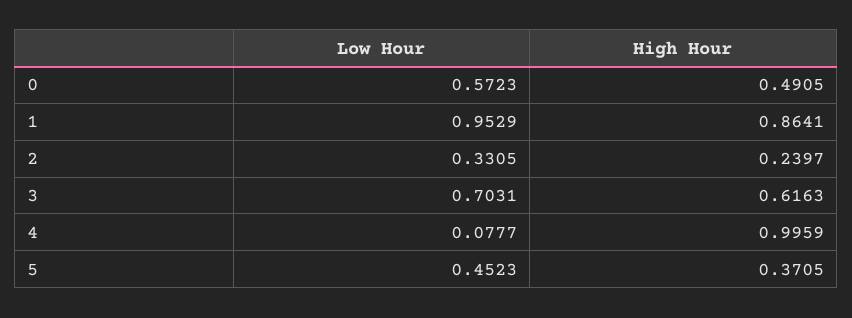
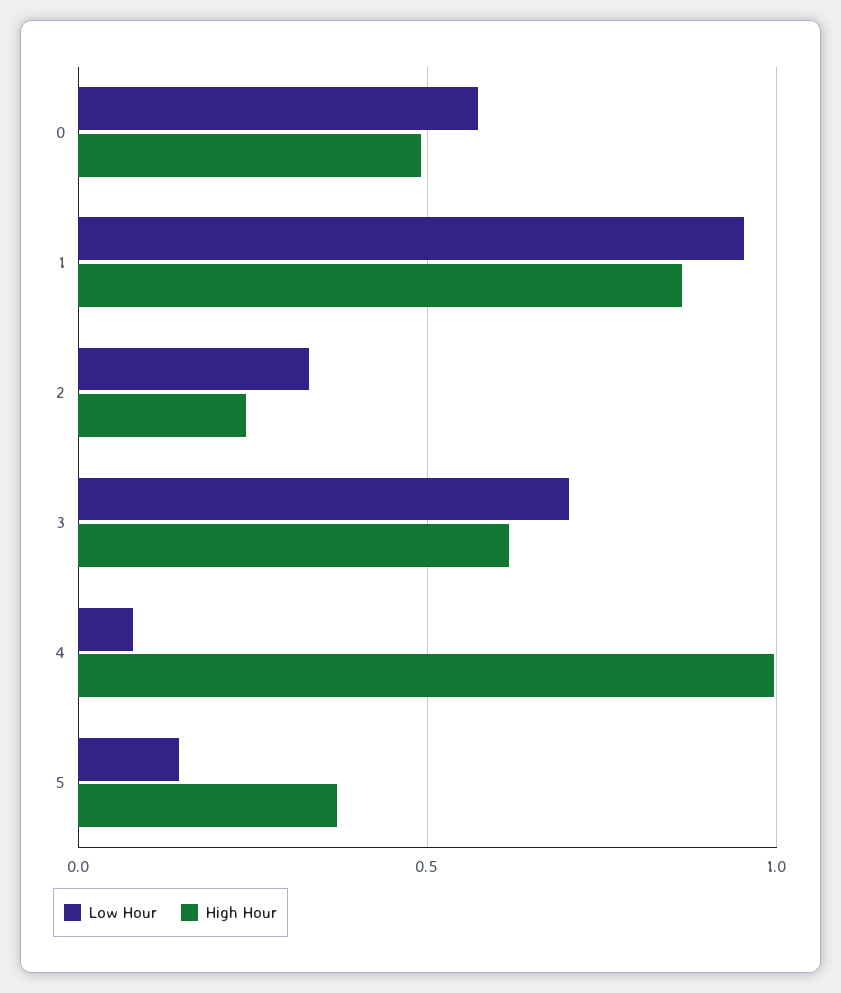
  {
    "Low Hour": {
      "0": 0.5723,
      "1": 0.9529,
      "2": 0.3305,
      "3": 0.7031,
      "4": 0.0777,
-     "5": 0.4523
+     "5": 0.15
    },
    "High Hour": {
      "0": 0.4905,
      "1": 0.8641,
      "2": 0.2397,
      "3": 0.6163,
      "4": 0.9959,
      "5": 0.3705
    }
  }

